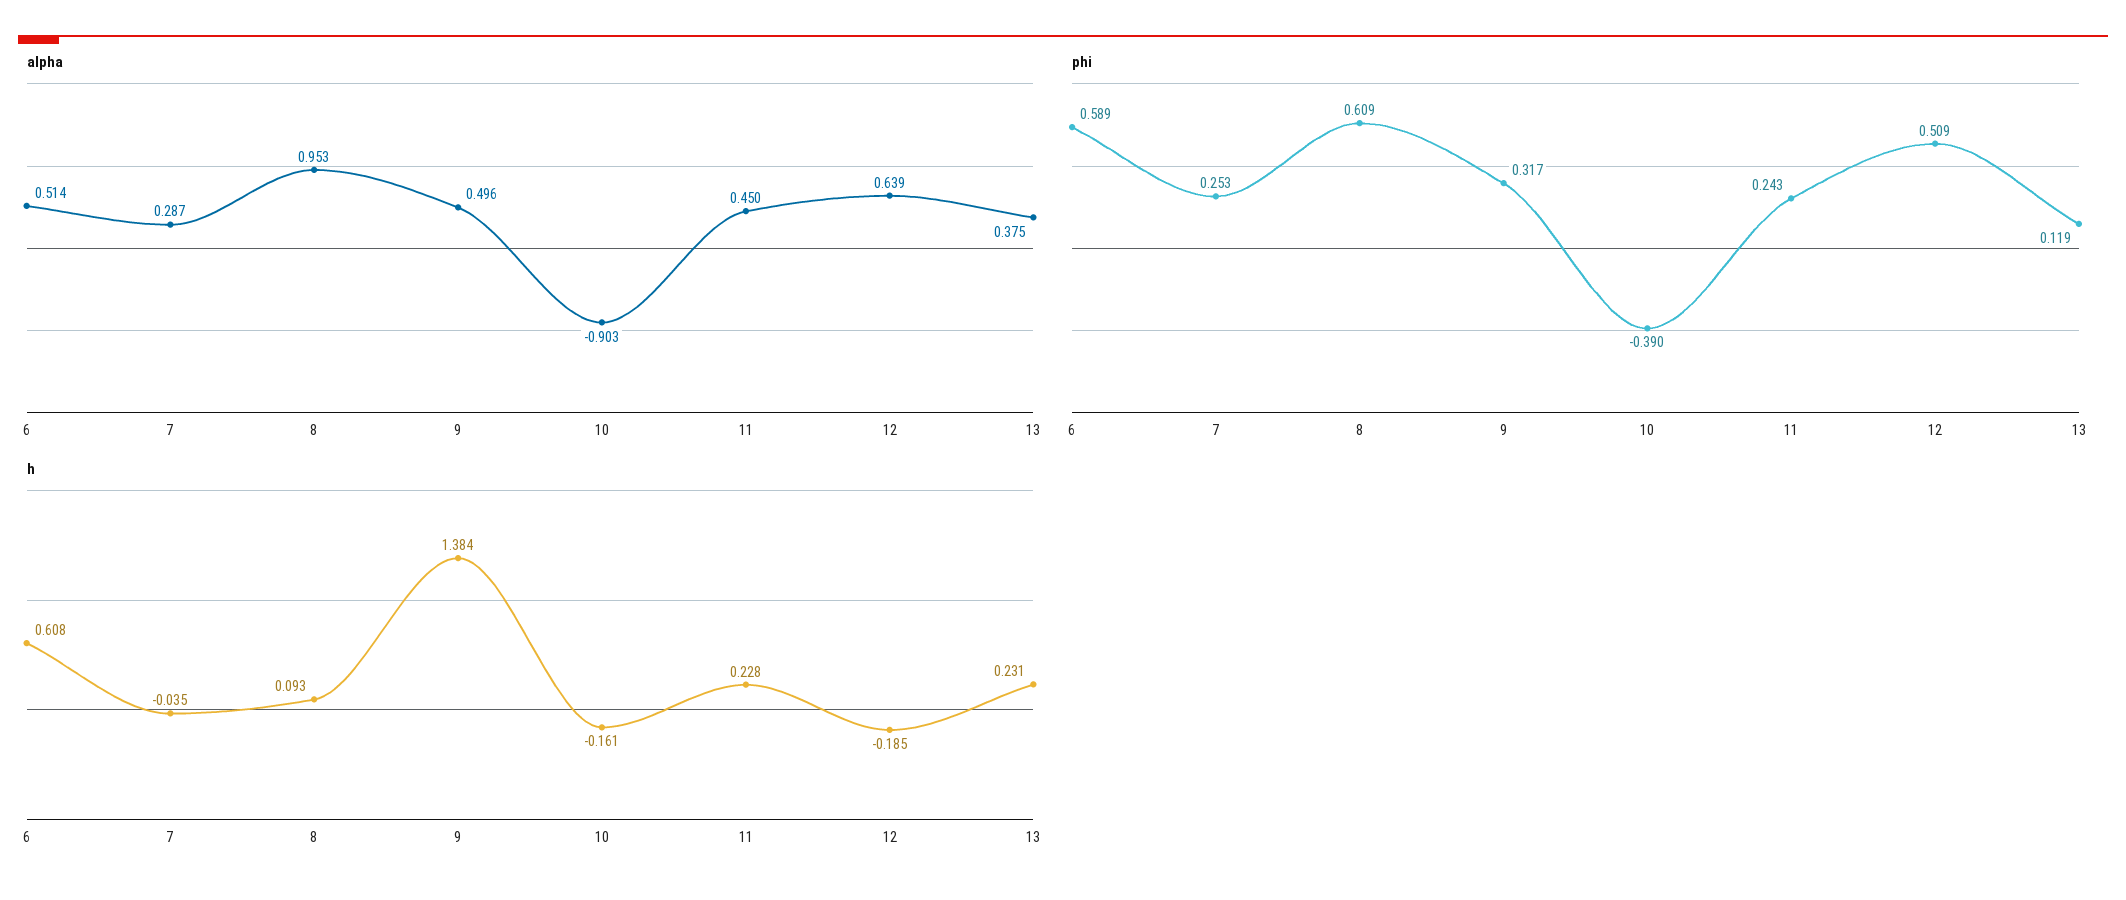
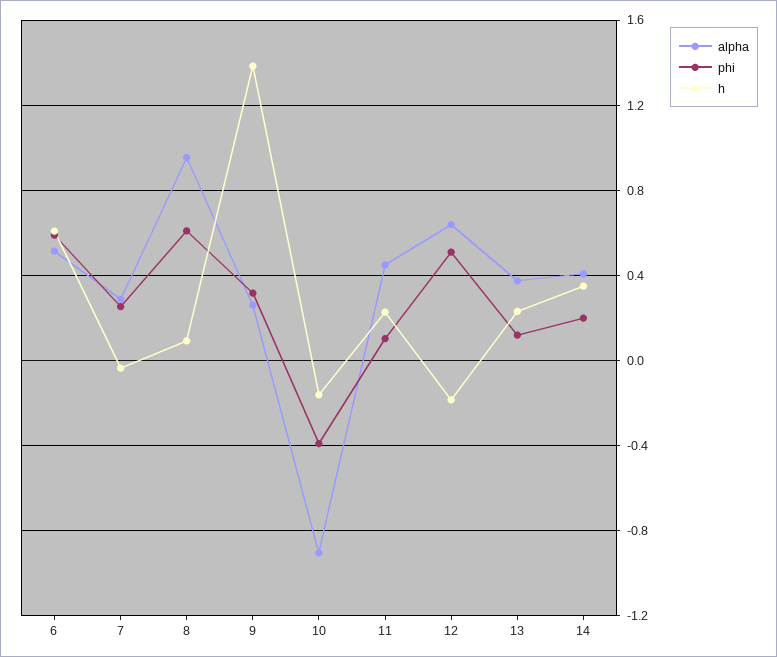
  {
    "alpha": {
      "6": 0.514,
      "7": 0.287,
      "8": 0.953,
-     "9": 0.496,
+     "9": 0.25,
      "10": -0.903,
      "11": 0.45,
      "12": 0.639,
-     "13": 0.375
+     "13": 0.375,
+     "14": 0.4
    },
    "phi": {
      "6": 0.589,
      "7": 0.253,
      "8": 0.609,
      "9": 0.317,
      "10": -0.39,
-     "11": 0.243,
+     "11": 0.1,
      "12": 0.509,
-     "13": 0.119
+     "13": 0.119,
+     "14": 0.2
    },
    "h": {
      "6": 0.608,
      "7": -0.035,
      "8": 0.093,
      "9": 1.384,
      "10": -0.161,
      "11": 0.228,
      "12": -0.185,
-     "13": 0.231
+     "13": 0.231,
+     "14": 0.35
    }
  }

